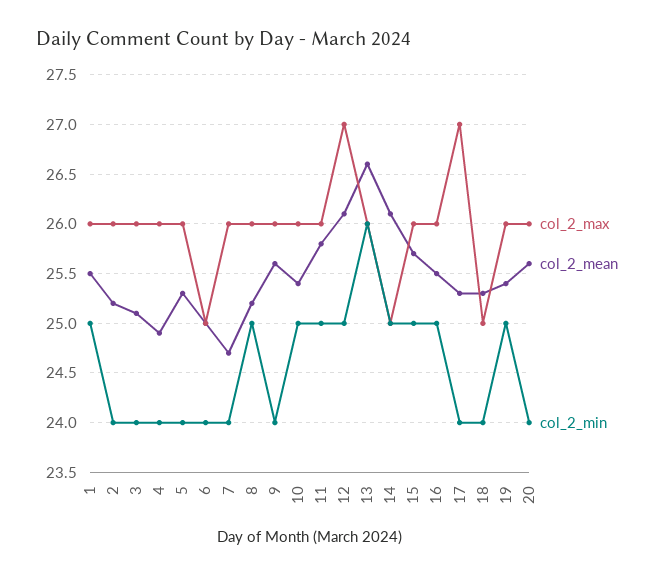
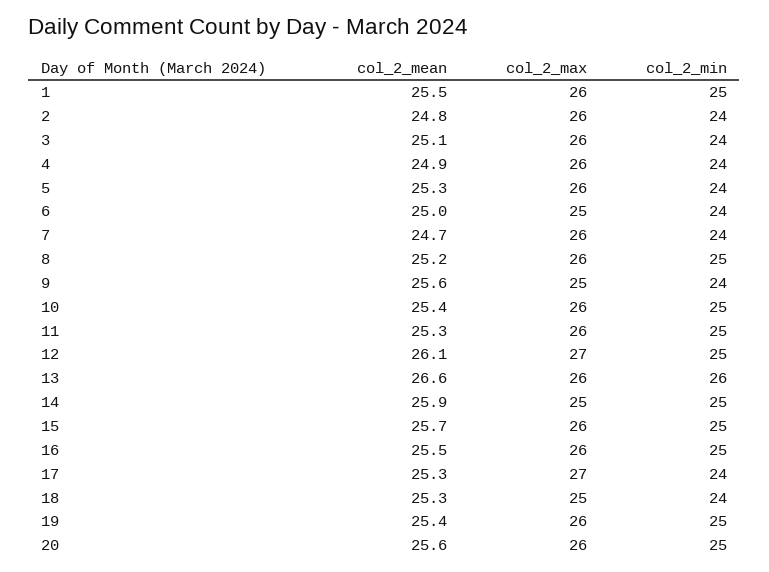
  {
    "col_2_max": {
      "1": 26,
      "2": 26,
      "3": 26,
      "4": 26,
      "5": 26,
      "6": 25,
      "7": 26,
      "8": 26,
-     "9": 26,
+     "9": 25,
      "10": 26,
      "11": 26,
      "12": 27,
      "13": 26,
      "14": 25,
      "15": 26,
      "16": 26,
      "17": 27,
      "18": 25,
      "19": 26,
      "20": 26
    },
    "col_2_mean": {
      "1": 25.5,
-     "2": 25.2,
+     "2": 24.8,
      "3": 25.1,
      "4": 24.9,
      "5": 25.3,
      "6": 25,
      "7": 24.7,
      "8": 25.2,
      "9": 25.6,
      "10": 25.4,
-     "11": 25.8,
+     "11": 25.3,
      "12": 26.1,
      "13": 26.6,
-     "14": 26.1,
+     "14": 25.9,
      "15": 25.7,
      "16": 25.5,
      "17": 25.3,
      "18": 25.3,
      "19": 25.4,
      "20": 25.6
    },
    "col_2_min": {
      "1": 25,
      "2": 24,
      "3": 24,
      "4": 24,
      "5": 24,
      "6": 24,
      "7": 24,
      "8": 25,
      "9": 24,
      "10": 25,
      "11": 25,
      "12": 25,
      "13": 26,
      "14": 25,
      "15": 25,
      "16": 25,
      "17": 24,
      "18": 24,
      "19": 25,
-     "20": 24
+     "20": 25
    }
  }

